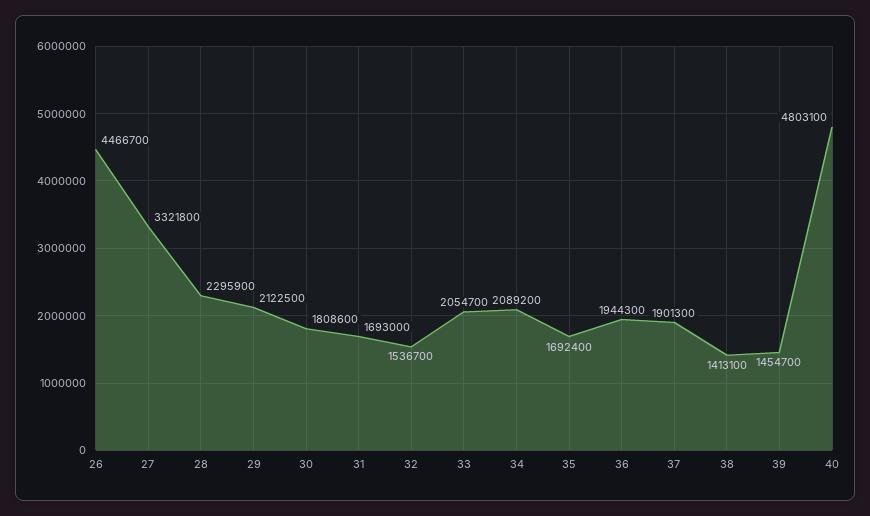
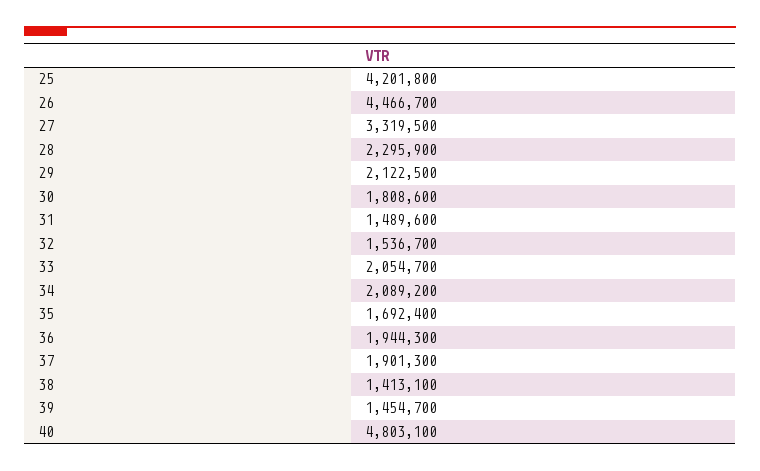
  {
    "26": 4466700,
-   "27": 3321800,
+   "27": 3319500,
    "28": 2295900,
    "29": 2122500,
    "30": 1808600,
-   "31": 1693000,
+   "31": 1489600,
    "32": 1536700,
    "33": 2054700,
    "34": 2089200,
    "35": 1692400,
    "36": 1944300,
    "37": 1901300,
    "38": 1413100,
    "39": 1454700,
-   "40": 4803100
+   "40": 4803100,
+   "25": 4201800
  }

